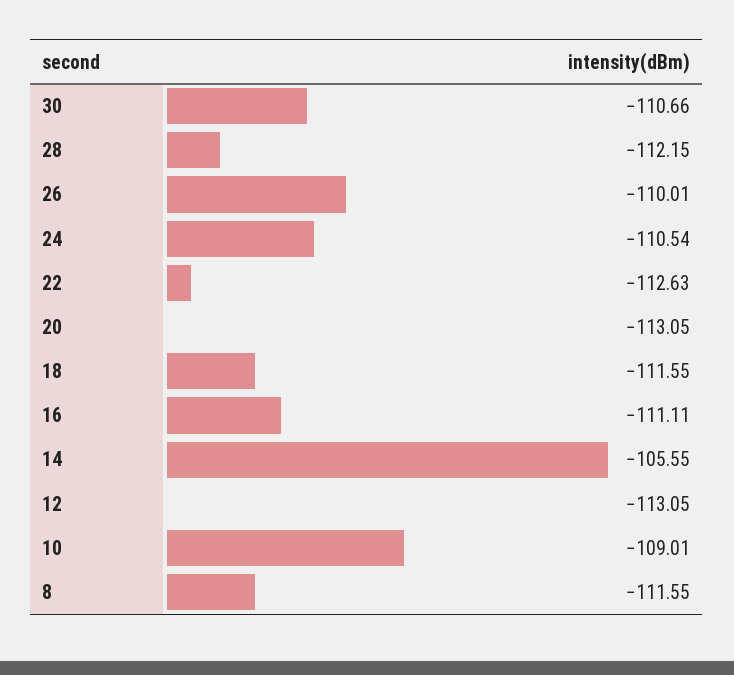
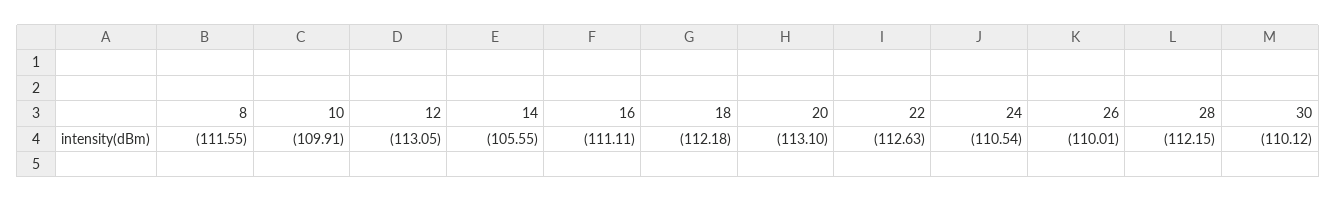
  {
-   "30": -110.66,
+   "30": -110.12,
    "28": -112.15,
    "26": -110.01,
    "24": -110.54,
    "22": -112.63,
-   "20": -113.05,
+   "20": -113.1,
-   "18": -111.55,
+   "18": -112.18,
    "16": -111.11,
    "14": -105.55,
    "12": -113.05,
-   "10": -109.01,
+   "10": -109.91,
    "8": -111.55
  }

